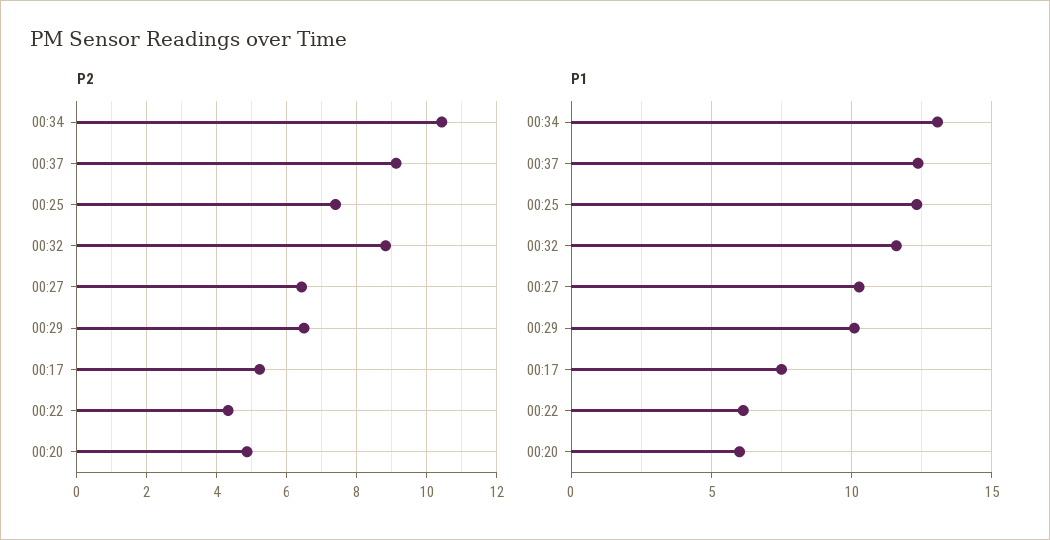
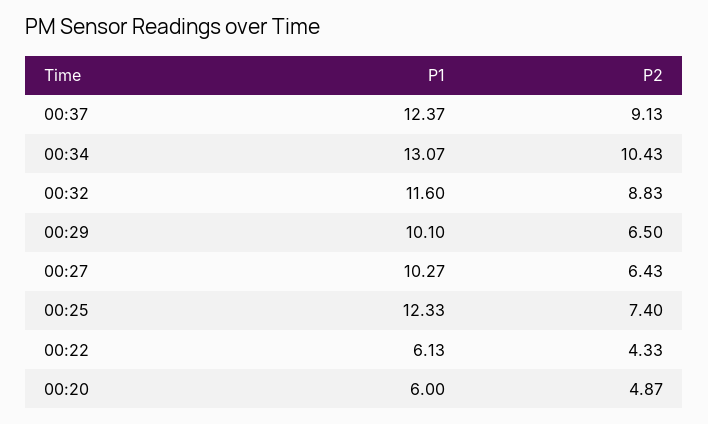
  {
    "P2": {
      "00:34": 10.43,
      "00:37": 9.13,
      "00:25": 7.4,
      "00:32": 8.83,
      "00:27": 6.43,
      "00:29": 6.5,
-     "00:17": 5.2,
      "00:22": 4.33,
      "00:20": 4.87
    },
    "P1": {
      "00:34": 13.07,
      "00:37": 12.37,
      "00:25": 12.33,
      "00:32": 11.6,
      "00:27": 10.27,
      "00:29": 10.1,
-     "00:17": 7.5,
      "00:22": 6.13,
      "00:20": 6
    }
  }

